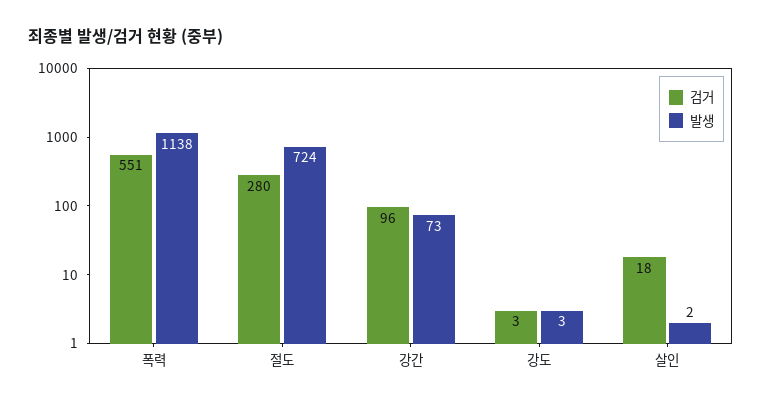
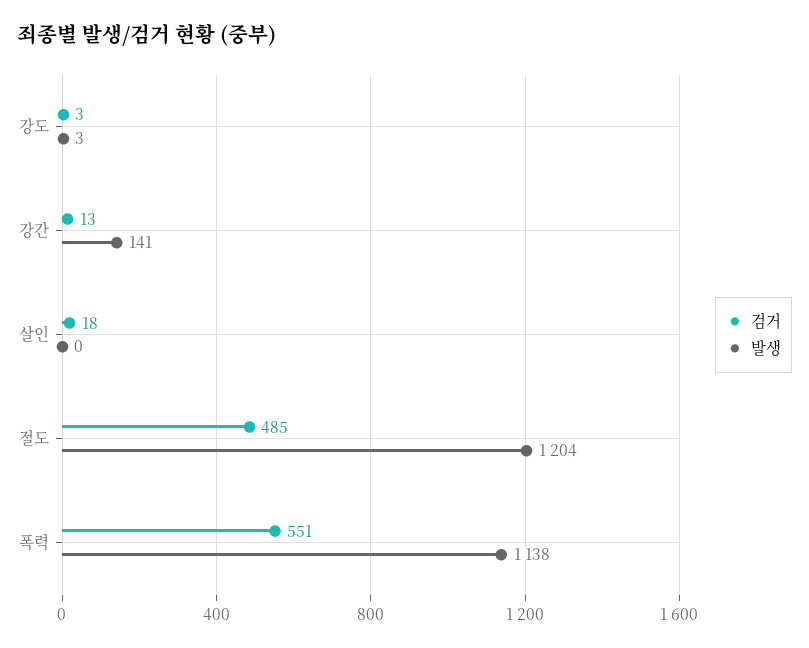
  {
    "검거": {
      "폭력": 551,
-     "절도": 280,
+     "절도": 485,
-     "강간": 96,
+     "강간": 13,
      "강도": 3,
      "살인": 18
    },
    "발생": {
      "폭력": 1138,
-     "절도": 724,
+     "절도": 1204,
-     "강간": 73,
+     "강간": 141,
      "강도": 3,
-     "살인": 2
+     "살인": 0
    }
  }

